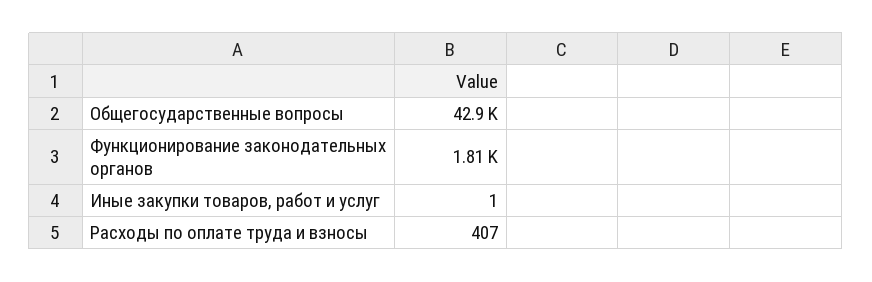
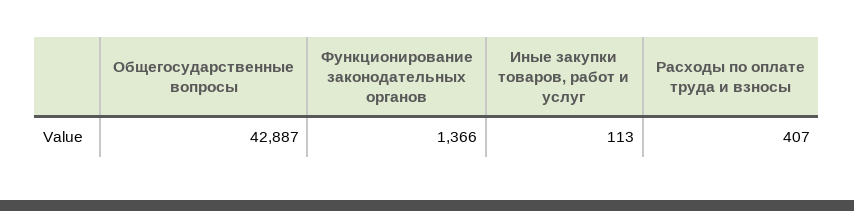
  {
    "Общегосударственные вопросы": 42887,
-   "Функционирование законодательных органов": 1810,
+   "Функционирование законодательных органов": 1366,
-   "Иные закупки товаров, работ и услуг": 1,
+   "Иные закупки товаров, работ и услуг": 113,
    "Расходы по оплате труда и взносы": 407
  }

